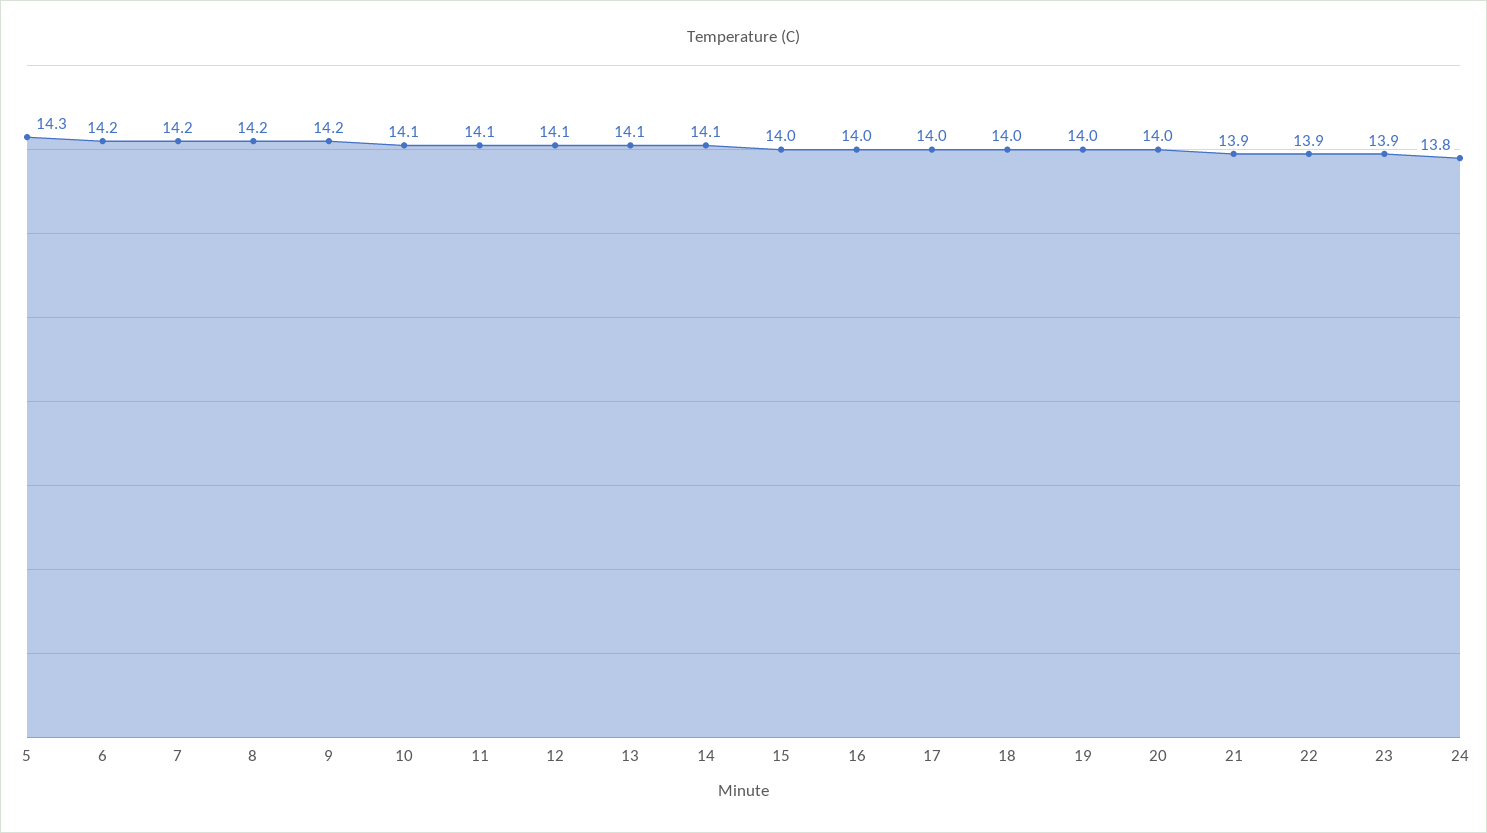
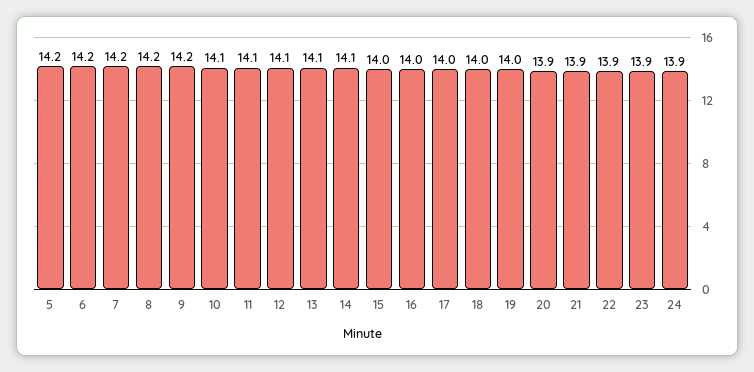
  {
-   "5": 14.3,
+   "5": 14.2,
    "6": 14.2,
    "7": 14.2,
    "8": 14.2,
    "9": 14.2,
    "10": 14.1,
    "11": 14.1,
    "12": 14.1,
    "13": 14.1,
    "14": 14.1,
    "15": 14,
    "16": 14,
    "17": 14,
    "18": 14,
    "19": 14,
-   "20": 14,
+   "20": 13.9,
    "21": 13.9,
    "22": 13.9,
    "23": 13.9,
-   "24": 13.8
+   "24": 13.9
  }

